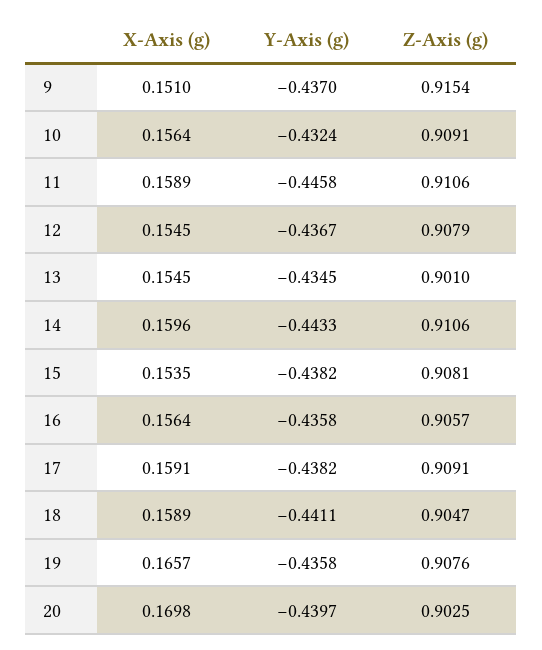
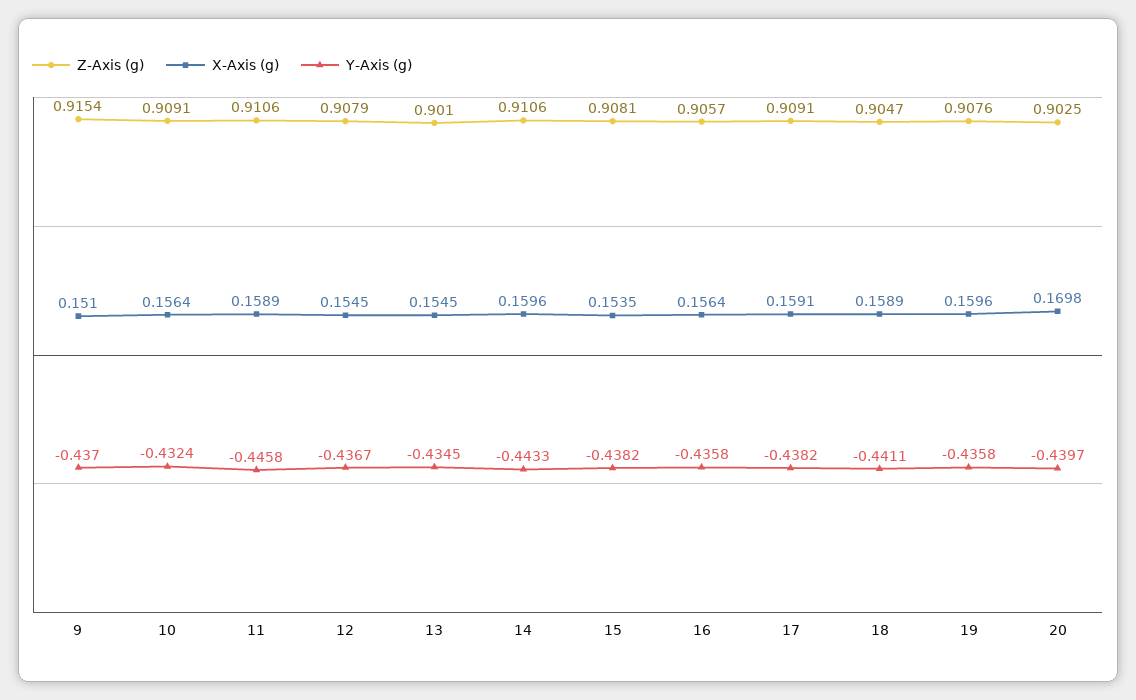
  {
    "X-Axis (g)": {
      "9": 0.151,
      "10": 0.1564,
      "11": 0.1589,
      "12": 0.1545,
      "13": 0.1545,
      "14": 0.1596,
      "15": 0.1535,
      "16": 0.1564,
      "17": 0.1591,
      "18": 0.1589,
-     "19": 0.1657,
+     "19": 0.1596,
      "20": 0.1698
    },
    "Y-Axis (g)": {
      "9": -0.437,
      "10": -0.4324,
      "11": -0.4458,
      "12": -0.4367,
      "13": -0.4345,
      "14": -0.4433,
      "15": -0.4382,
      "16": -0.4358,
      "17": -0.4382,
      "18": -0.4411,
      "19": -0.4358,
      "20": -0.4397
    },
    "Z-Axis (g)": {
      "9": 0.9154,
      "10": 0.9091,
      "11": 0.9106,
      "12": 0.9079,
      "13": 0.901,
      "14": 0.9106,
      "15": 0.9081,
      "16": 0.9057,
      "17": 0.9091,
      "18": 0.9047,
      "19": 0.9076,
      "20": 0.9025
    }
  }

